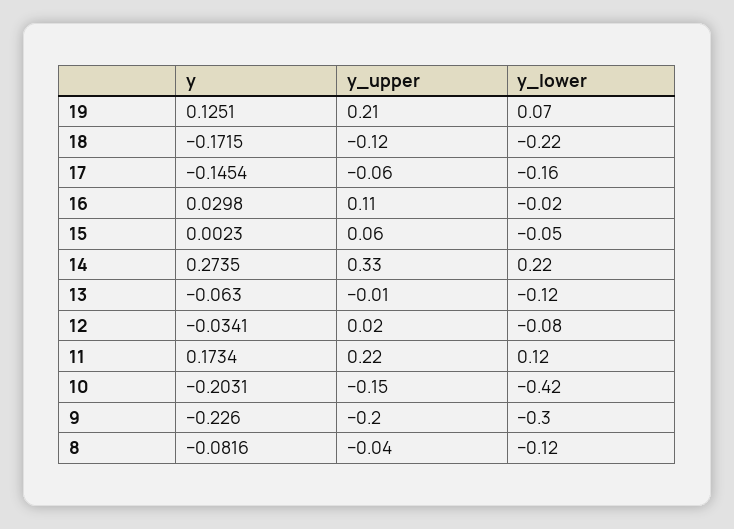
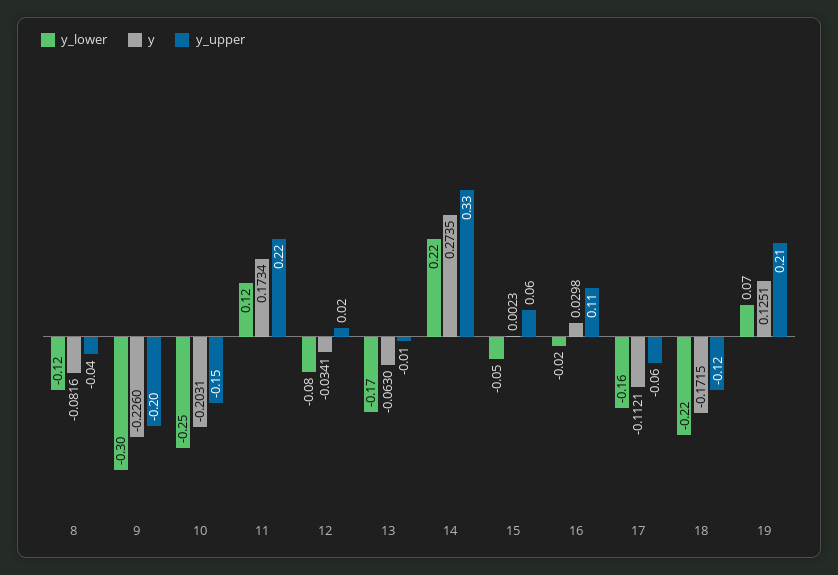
  {
    "y": {
      "19": 0.1251,
      "18": -0.1715,
-     "17": -0.1454,
+     "17": -0.1121,
      "16": 0.0298,
      "15": 0.0023,
      "14": 0.2735,
      "13": -0.063,
      "12": -0.0341,
      "11": 0.1734,
      "10": -0.2031,
      "9": -0.226,
      "8": -0.0816
    },
    "y_upper": {
      "19": 0.21,
      "18": -0.12,
      "17": -0.06,
      "16": 0.11,
      "15": 0.06,
      "14": 0.33,
      "13": -0.01,
      "12": 0.02,
      "11": 0.22,
      "10": -0.15,
      "9": -0.2,
      "8": -0.04
    },
    "y_lower": {
      "19": 0.07,
      "18": -0.22,
      "17": -0.16,
      "16": -0.02,
      "15": -0.05,
      "14": 0.22,
-     "13": -0.12,
+     "13": -0.17,
      "12": -0.08,
      "11": 0.12,
-     "10": -0.42,
+     "10": -0.25,
      "9": -0.3,
      "8": -0.12
    }
  }

